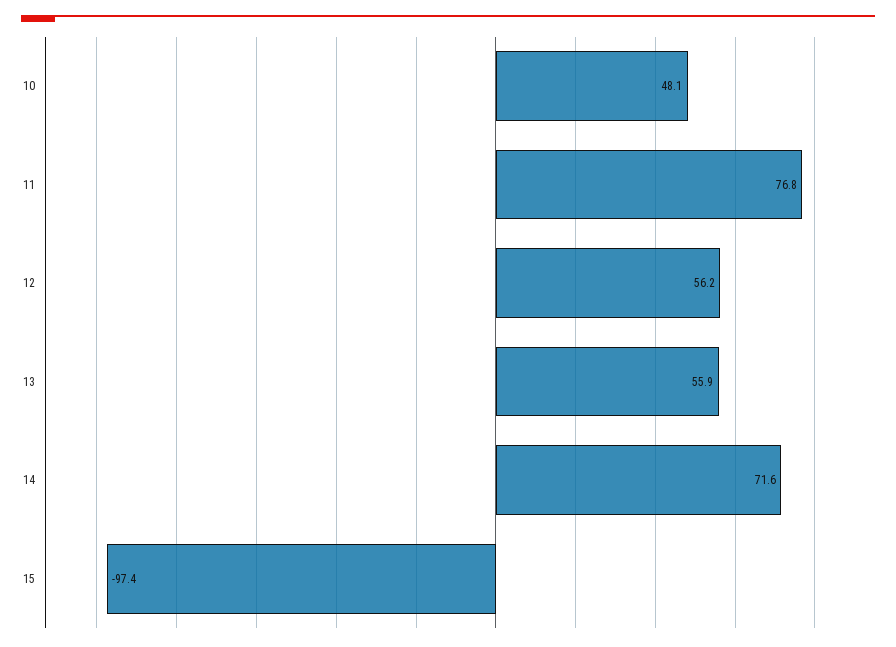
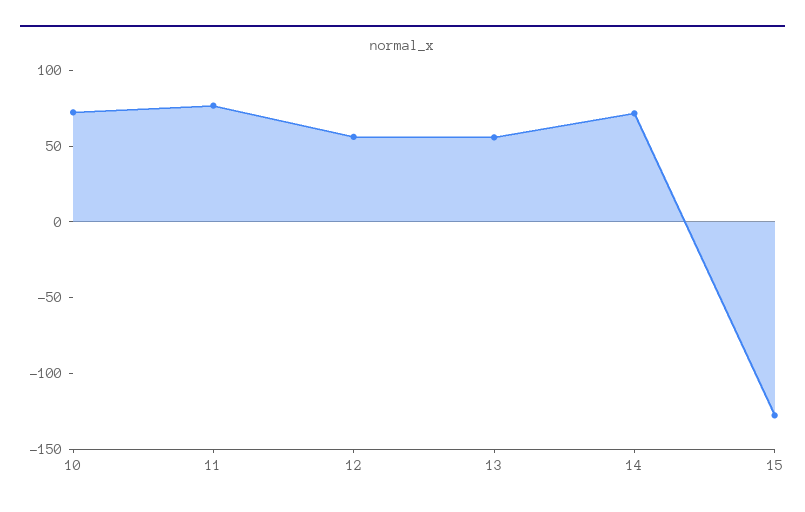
  {
-   "10": 48.1,
+   "10": 70,
    "11": 76.8,
    "12": 56.2,
    "13": 55.9,
    "14": 71.6,
-   "15": -97.4
+   "15": -130
  }

